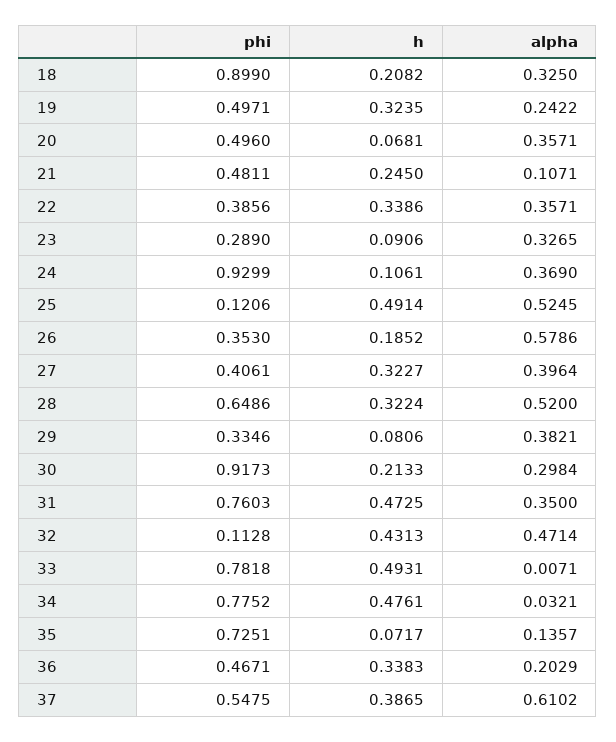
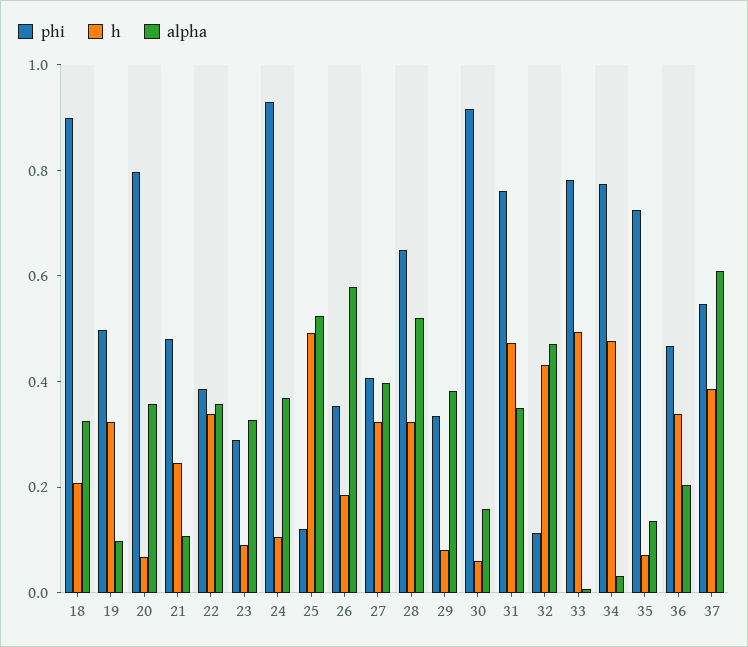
  {
    "phi": {
      "18": 0.899,
      "19": 0.4971,
-     "20": 0.496,
+     "20": 0.8,
      "21": 0.4811,
      "22": 0.3856,
      "23": 0.289,
      "24": 0.9299,
      "25": 0.1206,
      "26": 0.353,
      "27": 0.4061,
      "28": 0.6486,
      "29": 0.3346,
      "30": 0.9173,
      "31": 0.7603,
      "32": 0.1128,
      "33": 0.7818,
      "34": 0.7752,
      "35": 0.7251,
      "36": 0.4671,
      "37": 0.5475
    },
    "h": {
      "18": 0.2082,
      "19": 0.3235,
      "20": 0.0681,
      "21": 0.245,
      "22": 0.3386,
      "23": 0.0906,
      "24": 0.1061,
      "25": 0.4914,
      "26": 0.1852,
      "27": 0.3227,
      "28": 0.3224,
      "29": 0.0806,
-     "30": 0.2133,
+     "30": 0.05,
      "31": 0.4725,
      "32": 0.4313,
      "33": 0.4931,
      "34": 0.4761,
      "35": 0.0717,
      "36": 0.3383,
      "37": 0.3865
    },
    "alpha": {
      "18": 0.325,
-     "19": 0.2422,
+     "19": 0.1,
      "20": 0.3571,
      "21": 0.1071,
      "22": 0.3571,
      "23": 0.3265,
      "24": 0.369,
      "25": 0.5245,
      "26": 0.5786,
      "27": 0.3964,
      "28": 0.52,
      "29": 0.3821,
-     "30": 0.2984,
+     "30": 0.15,
      "31": 0.35,
      "32": 0.4714,
      "33": 0.0071,
      "34": 0.0321,
      "35": 0.1357,
      "36": 0.2029,
      "37": 0.6102
    }
  }

